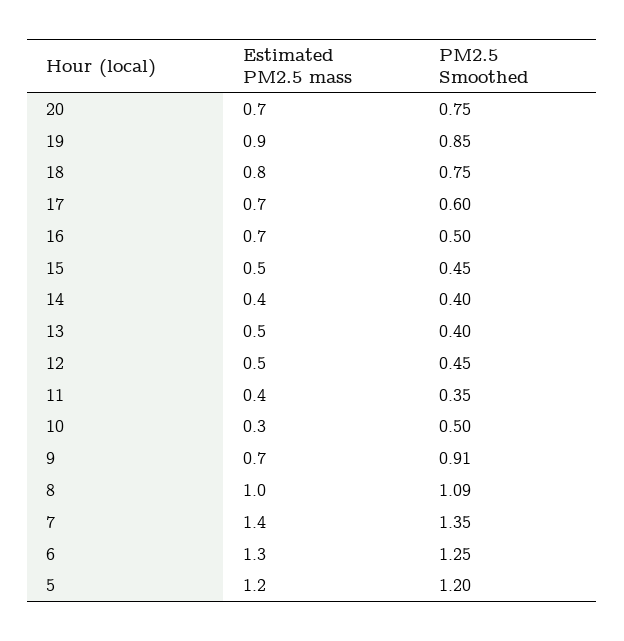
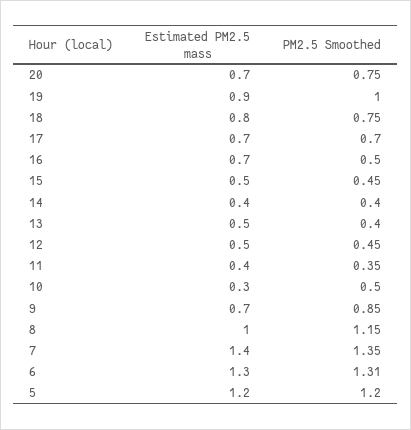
  {
    "Estimated PM2.5 mass": {
      "20": 0.7,
      "19": 0.9,
      "18": 0.8,
      "17": 0.7,
      "16": 0.7,
      "15": 0.5,
      "14": 0.4,
      "13": 0.5,
      "12": 0.5,
      "11": 0.4,
      "10": 0.3,
      "9": 0.7,
      "8": 1,
      "7": 1.4,
      "6": 1.3,
      "5": 1.2
    },
    "PM2.5 Smoothed": {
      "20": 0.75,
-     "19": 0.85,
+     "19": 1,
      "18": 0.75,
-     "17": 0.6,
+     "17": 0.7,
      "16": 0.5,
      "15": 0.45,
      "14": 0.4,
      "13": 0.4,
      "12": 0.45,
      "11": 0.35,
      "10": 0.5,
-     "9": 0.91,
+     "9": 0.85,
-     "8": 1.09,
+     "8": 1.15,
      "7": 1.35,
-     "6": 1.25,
+     "6": 1.31,
      "5": 1.2
    }
  }

